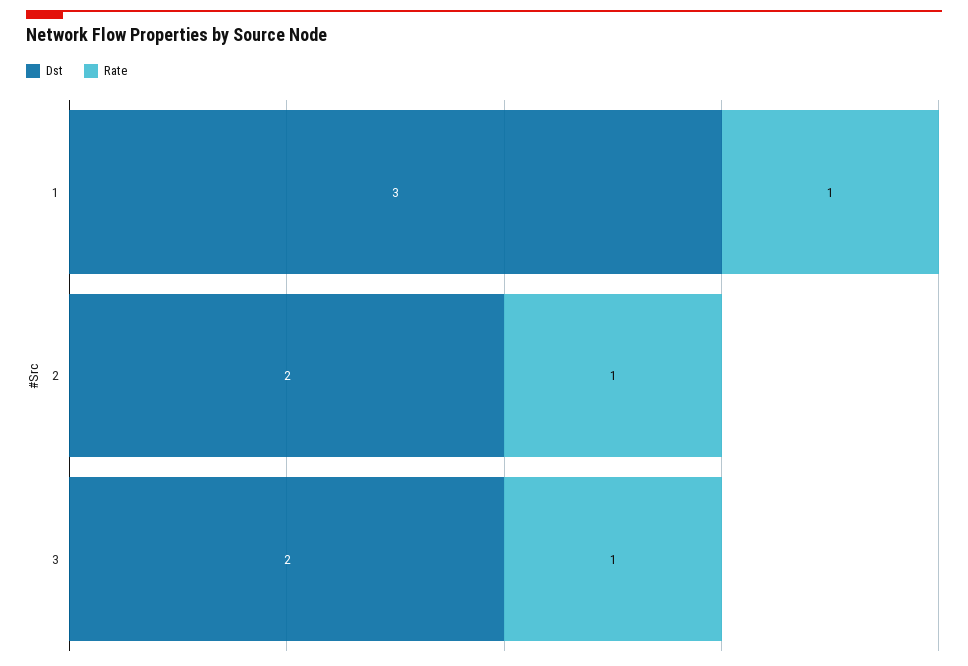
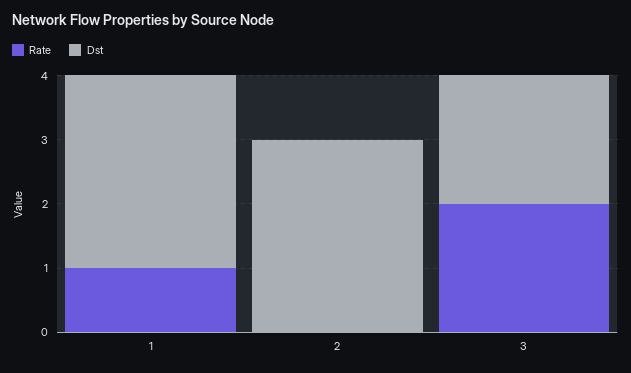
  {
    "Dst": {
      "1": 3,
-     "2": 2,
+     "2": 3,
      "3": 2
    },
    "Rate": {
      "1": 1,
-     "2": 1,
+     "2": 0,
-     "3": 1
+     "3": 2
    }
  }

